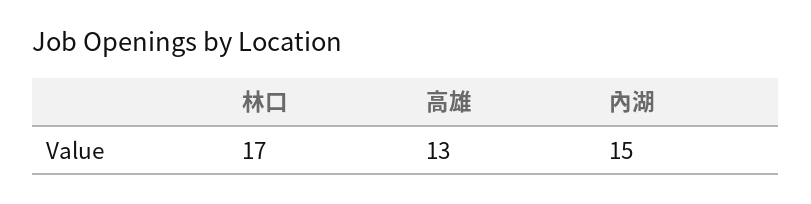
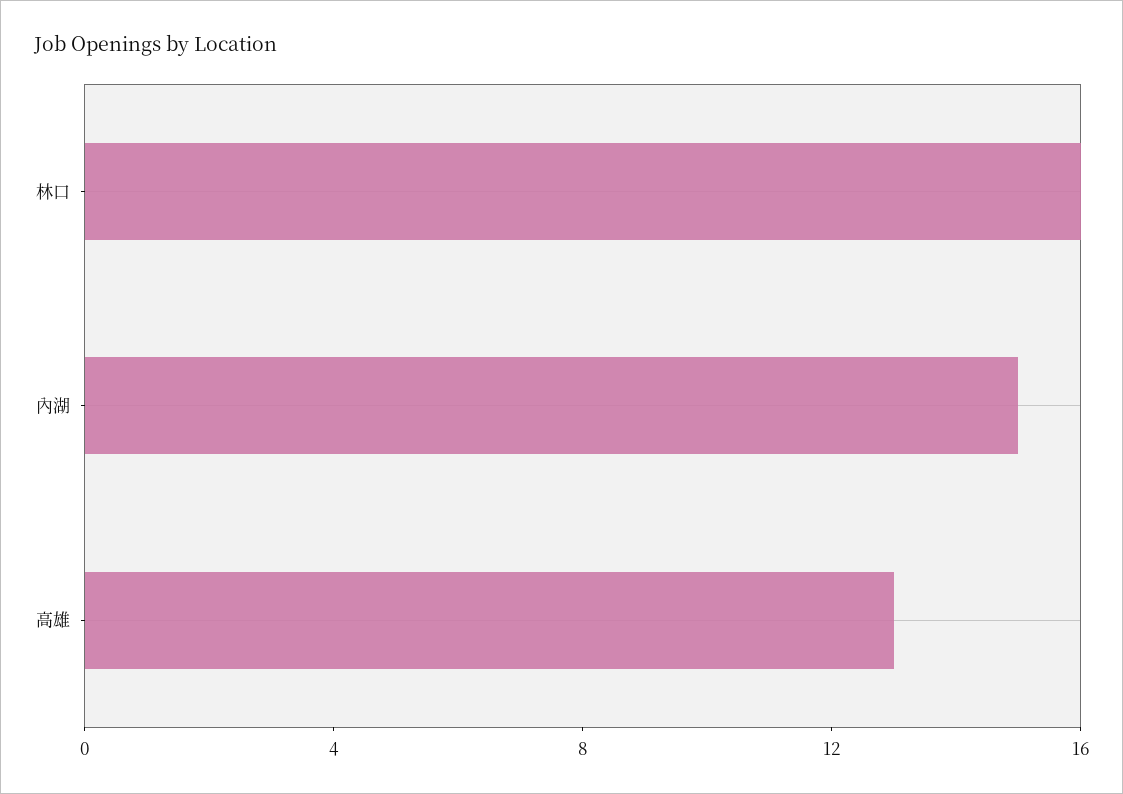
  {
-   "林口": 17,
+   "林口": 16,
    "高雄": 13,
    "內湖": 15
  }

